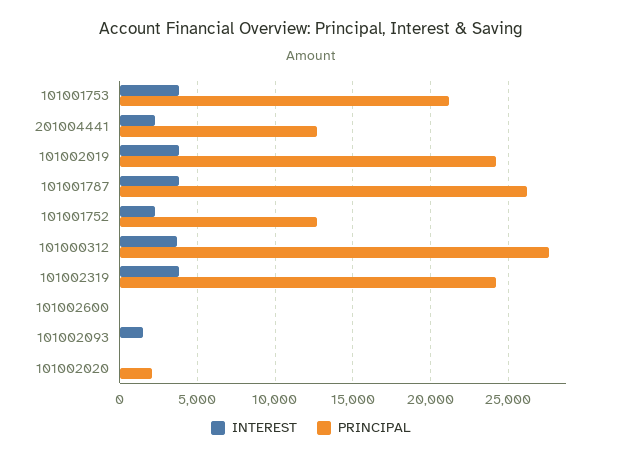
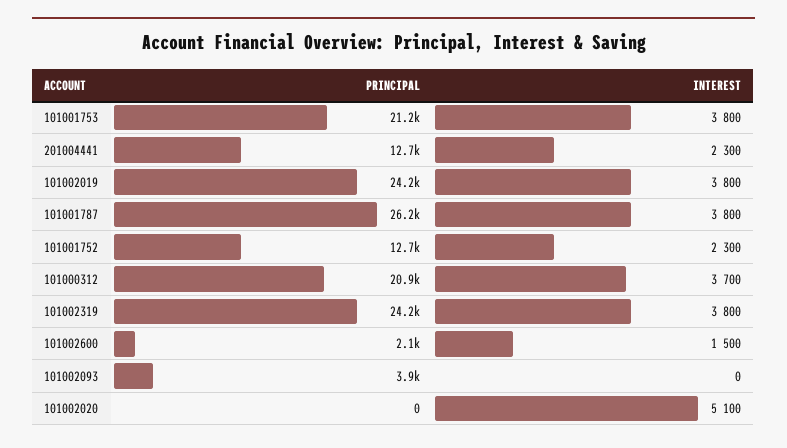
  {
    "INTEREST": {
      "101001753": 3800,
      "201004441": 2300,
      "101002019": 3800,
      "101001787": 3800,
      "101001752": 2300,
      "101000312": 3700,
      "101002319": 3800,
-     "101002600": 0,
+     "101002600": 1500,
-     "101002093": 1500,
+     "101002093": 0,
-     "101002020": 0
+     "101002020": 5100
    },
    "PRINCIPAL": {
      "101001753": 21200,
      "201004441": 12700,
      "101002019": 24200,
      "101001787": 26200,
      "101001752": 12700,
-     "101000312": 27500,
+     "101000312": 20900,
      "101002319": 24200,
-     "101002600": 0,
+     "101002600": 2100,
-     "101002093": 0,
+     "101002093": 3900,
-     "101002020": 2000
+     "101002020": 0
    }
  }

